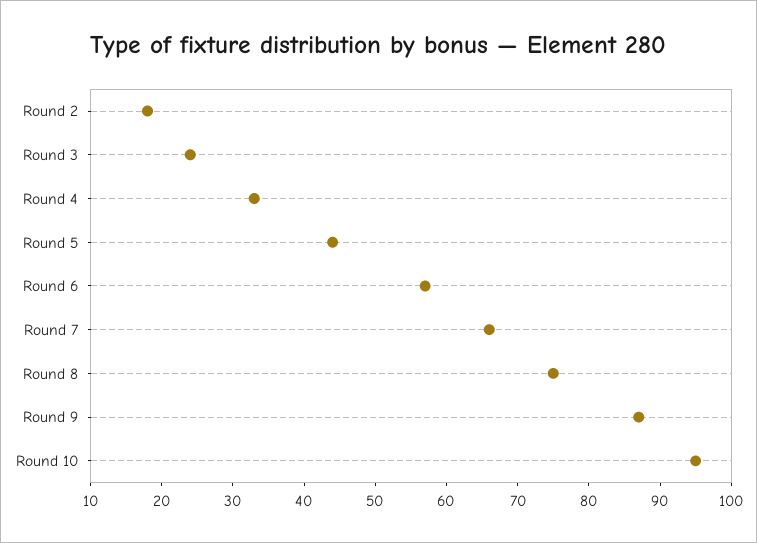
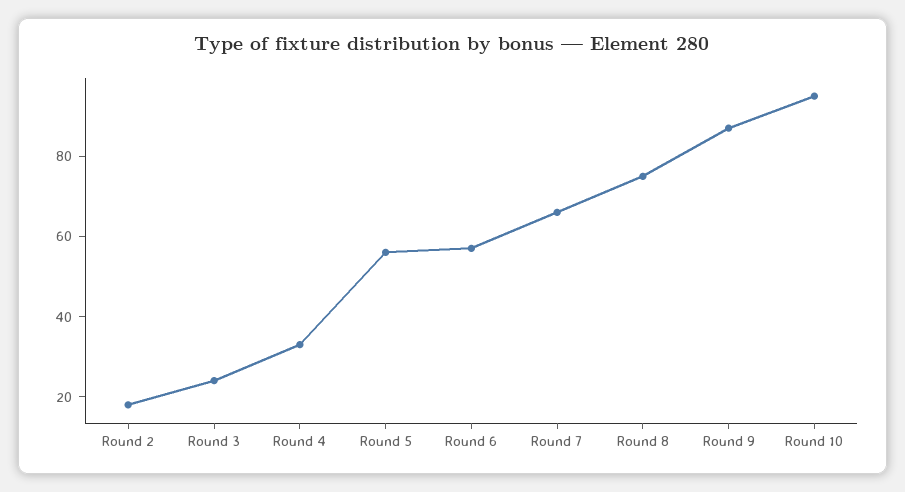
  {
    "Round 2": 20,
    "Round 3": 25,
    "Round 4": 35,
-   "Round 5": 45,
+   "Round 5": 55,
    "Round 6": 55,
    "Round 7": 65,
    "Round 8": 75,
    "Round 9": 85,
    "Round 10": 95
  }

